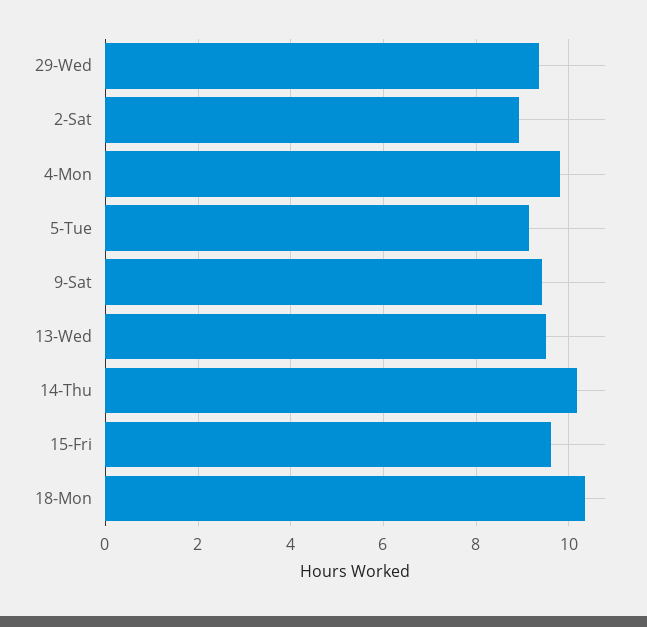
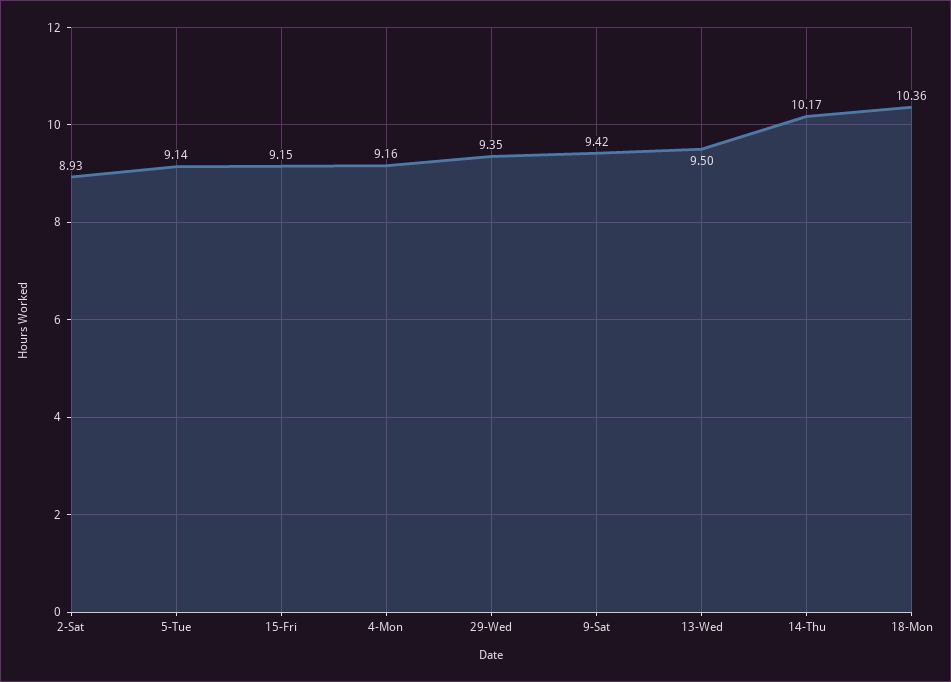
  {
    "29-Wed": 9.35,
    "2-Sat": 8.93,
-   "4-Mon": 9.8,
+   "4-Mon": 9.16,
    "5-Tue": 9.14,
    "9-Sat": 9.42,
    "13-Wed": 9.5,
    "14-Thu": 10.17,
-   "15-Fri": 9.6,
+   "15-Fri": 9.15,
    "18-Mon": 10.36
  }

